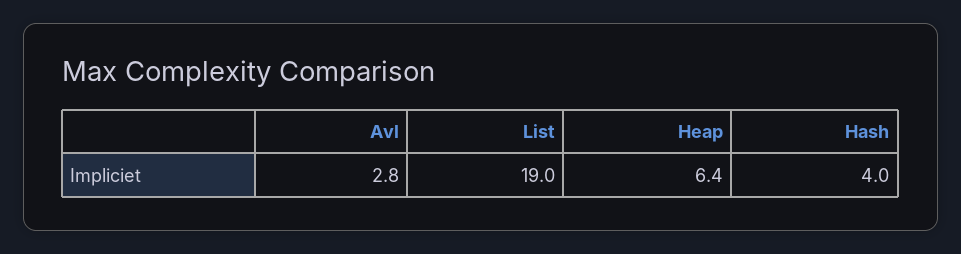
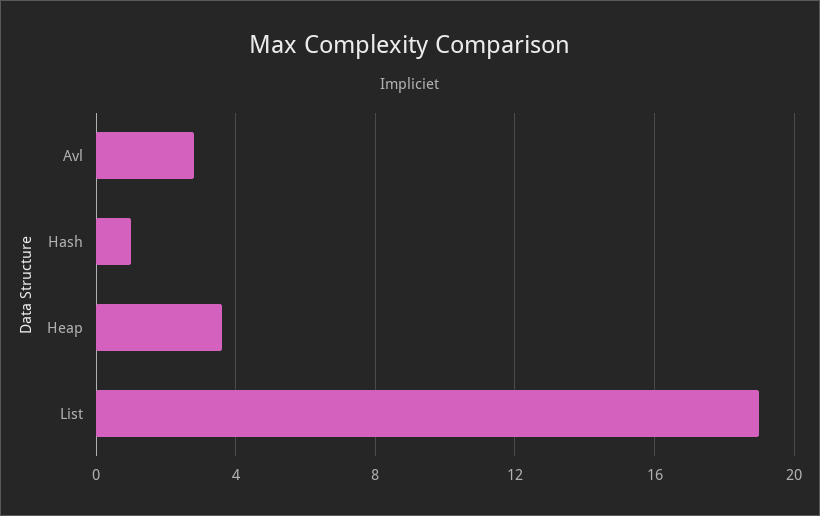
  {
    "Avl": 2.8,
    "List": 19,
-   "Heap": 6.4,
+   "Heap": 3.5,
-   "Hash": 4
+   "Hash": 1
  }

